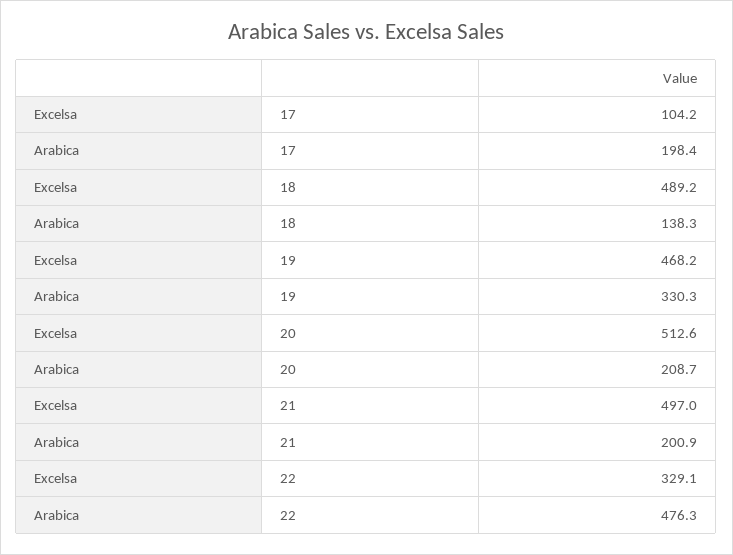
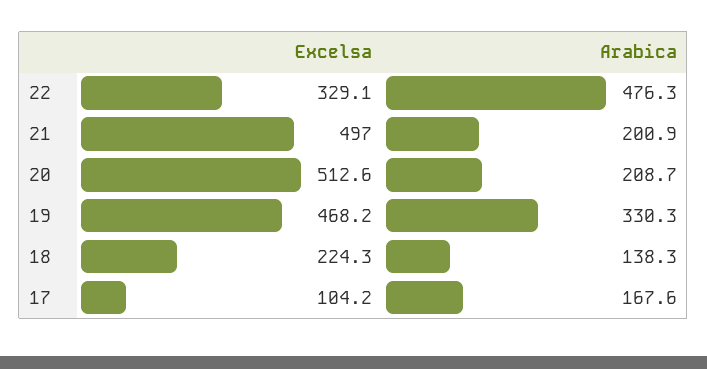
  {
    "Excelsa": {
      "17": 104.2,
-     "18": 489.2,
+     "18": 224.3,
      "19": 468.2,
      "20": 512.6,
      "21": 497,
      "22": 329.1
    },
    "Arabica": {
-     "17": 198.4,
+     "17": 167.6,
      "18": 138.3,
      "19": 330.3,
      "20": 208.7,
      "21": 200.9,
      "22": 476.3
    }
  }

